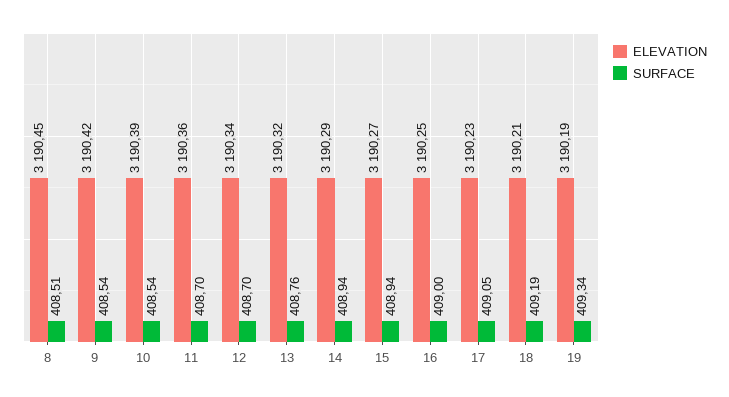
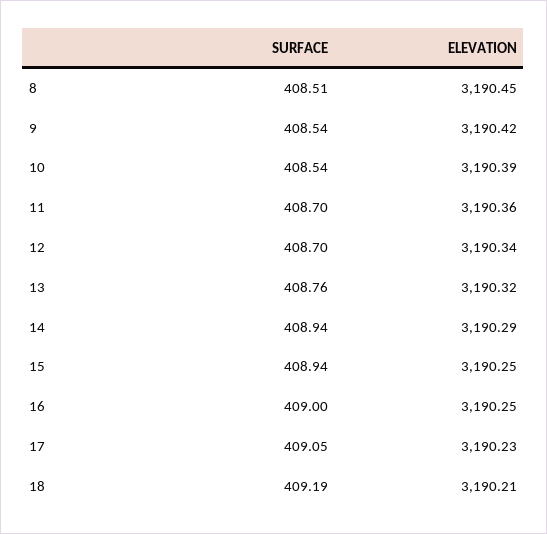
  {
    "ELEVATION": {
      "8": 3190.45,
      "9": 3190.42,
      "10": 3190.39,
      "11": 3190.36,
      "12": 3190.34,
      "13": 3190.32,
      "14": 3190.29,
-     "15": 3190.27,
+     "15": 3190.25,
      "16": 3190.25,
      "17": 3190.23,
-     "18": 3190.21,
+     "18": 3190.21
-     "19": 3190.19
    },
    "SURFACE": {
      "8": 408.51,
      "9": 408.54,
      "10": 408.54,
      "11": 408.7,
      "12": 408.7,
      "13": 408.76,
      "14": 408.94,
      "15": 408.94,
      "16": 409,
      "17": 409.05,
-     "18": 409.19,
+     "18": 409.19
-     "19": 409.34
    }
  }

